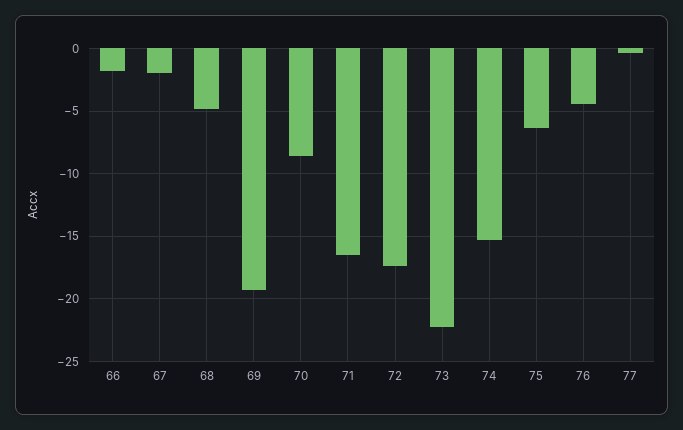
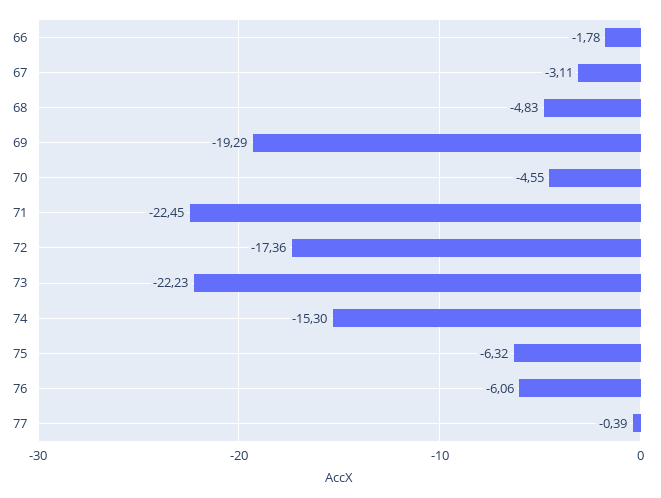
  {
    "66": -1.78,
-   "67": -2,
+   "67": -3.11,
    "68": -4.83,
    "69": -19.29,
-   "70": -8.5,
+   "70": -4.55,
-   "71": -16.5,
+   "71": -22.45,
    "72": -17.36,
    "73": -22.23,
    "74": -15.3,
    "75": -6.32,
-   "76": -4.5,
+   "76": -6.06,
    "77": -0.39
  }

